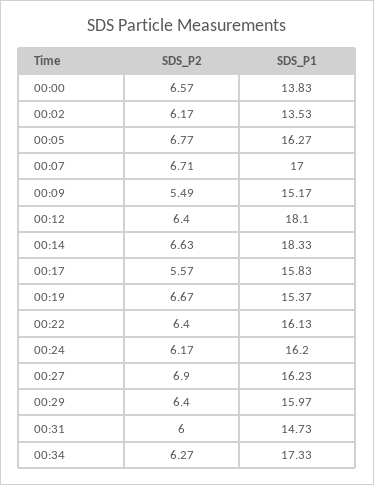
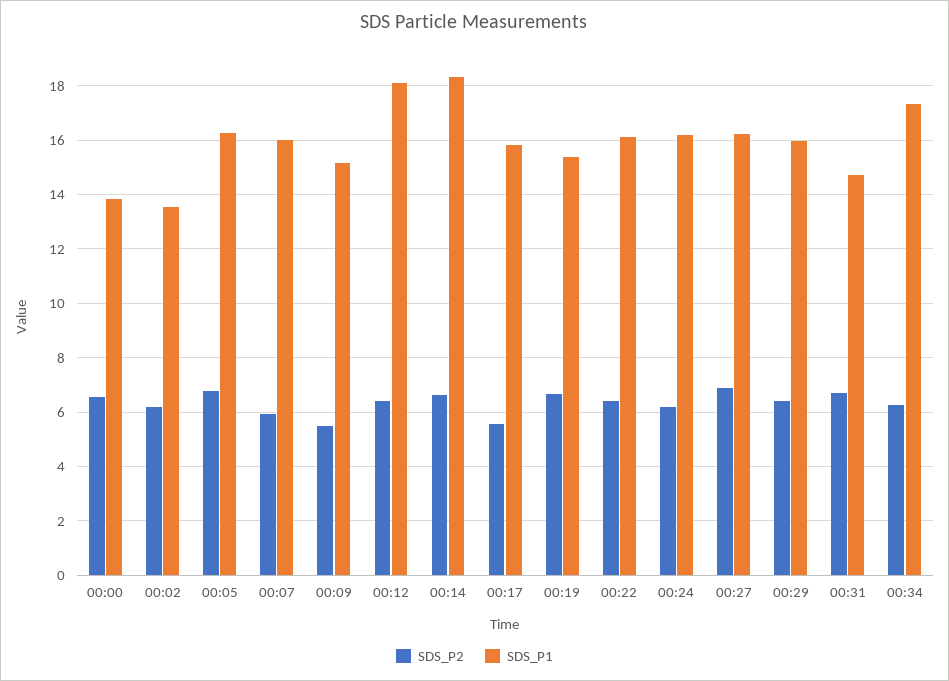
  {
    "SDS_P2": {
      "00:00": 6.57,
      "00:02": 6.17,
      "00:05": 6.77,
-     "00:07": 6.71,
+     "00:07": 6,
      "00:09": 5.49,
      "00:12": 6.4,
      "00:14": 6.63,
      "00:17": 5.57,
      "00:19": 6.67,
      "00:22": 6.4,
      "00:24": 6.17,
      "00:27": 6.9,
      "00:29": 6.4,
-     "00:31": 6,
+     "00:31": 6.75,
      "00:34": 6.27
    },
    "SDS_P1": {
      "00:00": 13.83,
      "00:02": 13.53,
      "00:05": 16.27,
-     "00:07": 17,
+     "00:07": 16,
      "00:09": 15.17,
      "00:12": 18.1,
      "00:14": 18.33,
      "00:17": 15.83,
      "00:19": 15.37,
      "00:22": 16.13,
      "00:24": 16.2,
      "00:27": 16.23,
      "00:29": 15.97,
      "00:31": 14.73,
      "00:34": 17.33
    }
  }

